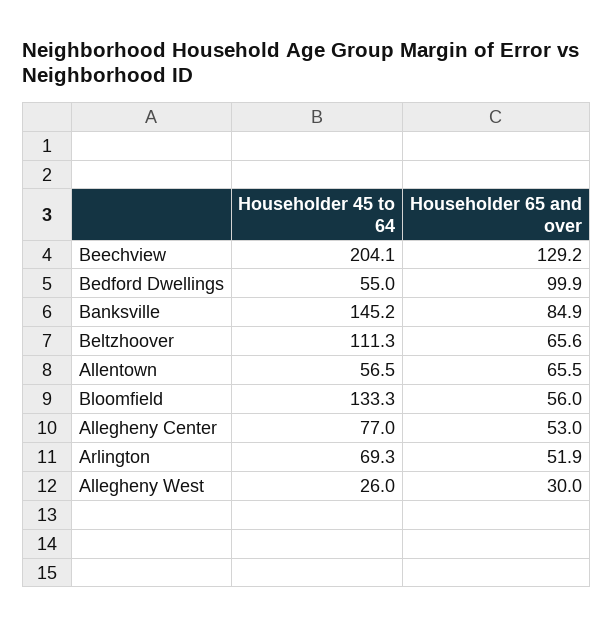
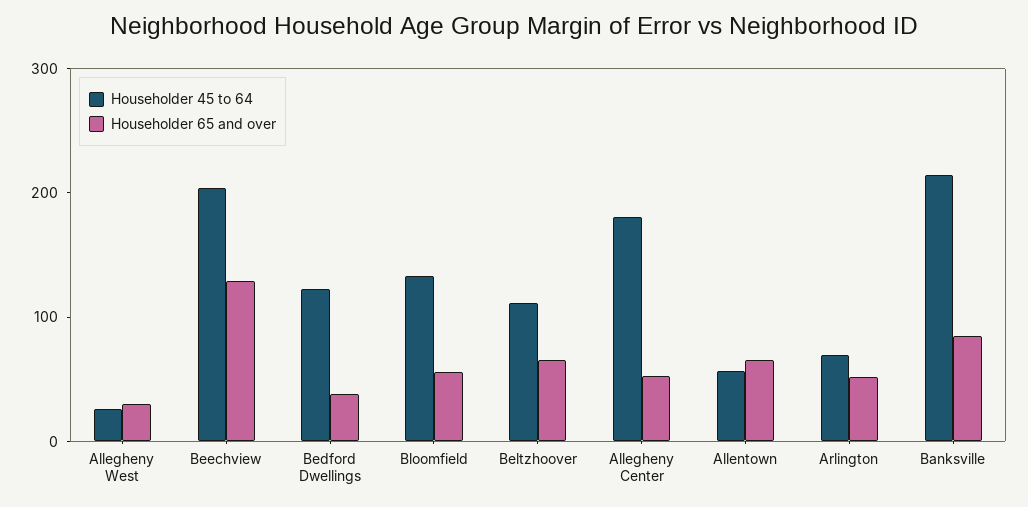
  {
    "Householder 45 to 64": {
      "Beechview": 204.1,
-     "Bedford Dwellings": 55,
+     "Bedford Dwellings": 120,
-     "Banksville": 145.2,
+     "Banksville": 220,
      "Beltzhoover": 111.3,
      "Allentown": 56.5,
      "Bloomfield": 133.3,
-     "Allegheny Center": 77,
+     "Allegheny Center": 180,
      "Arlington": 69.3,
      "Allegheny West": 26
    },
    "Householder 65 and over": {
      "Beechview": 129.2,
-     "Bedford Dwellings": 99.9,
+     "Bedford Dwellings": 40,
      "Banksville": 84.9,
      "Beltzhoover": 65.6,
      "Allentown": 65.5,
      "Bloomfield": 56,
      "Allegheny Center": 53,
      "Arlington": 51.9,
      "Allegheny West": 30
    }
  }

